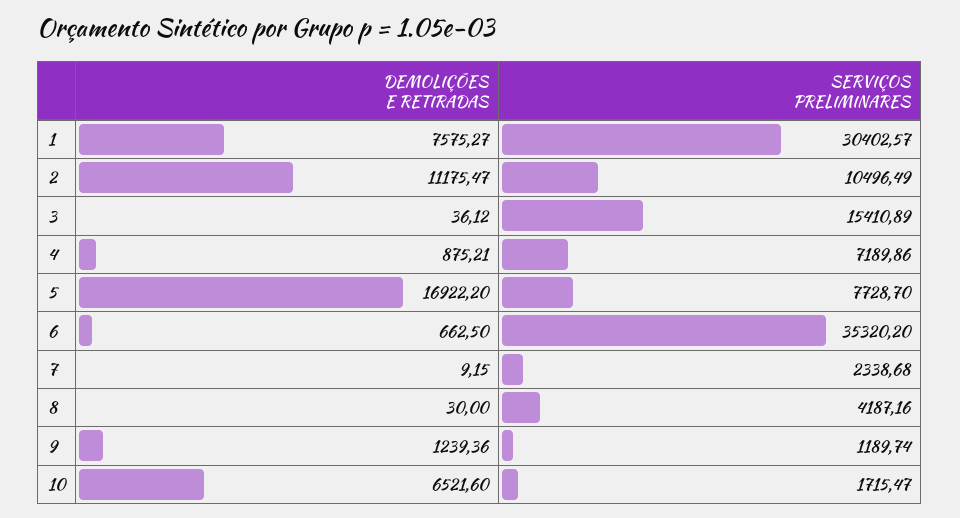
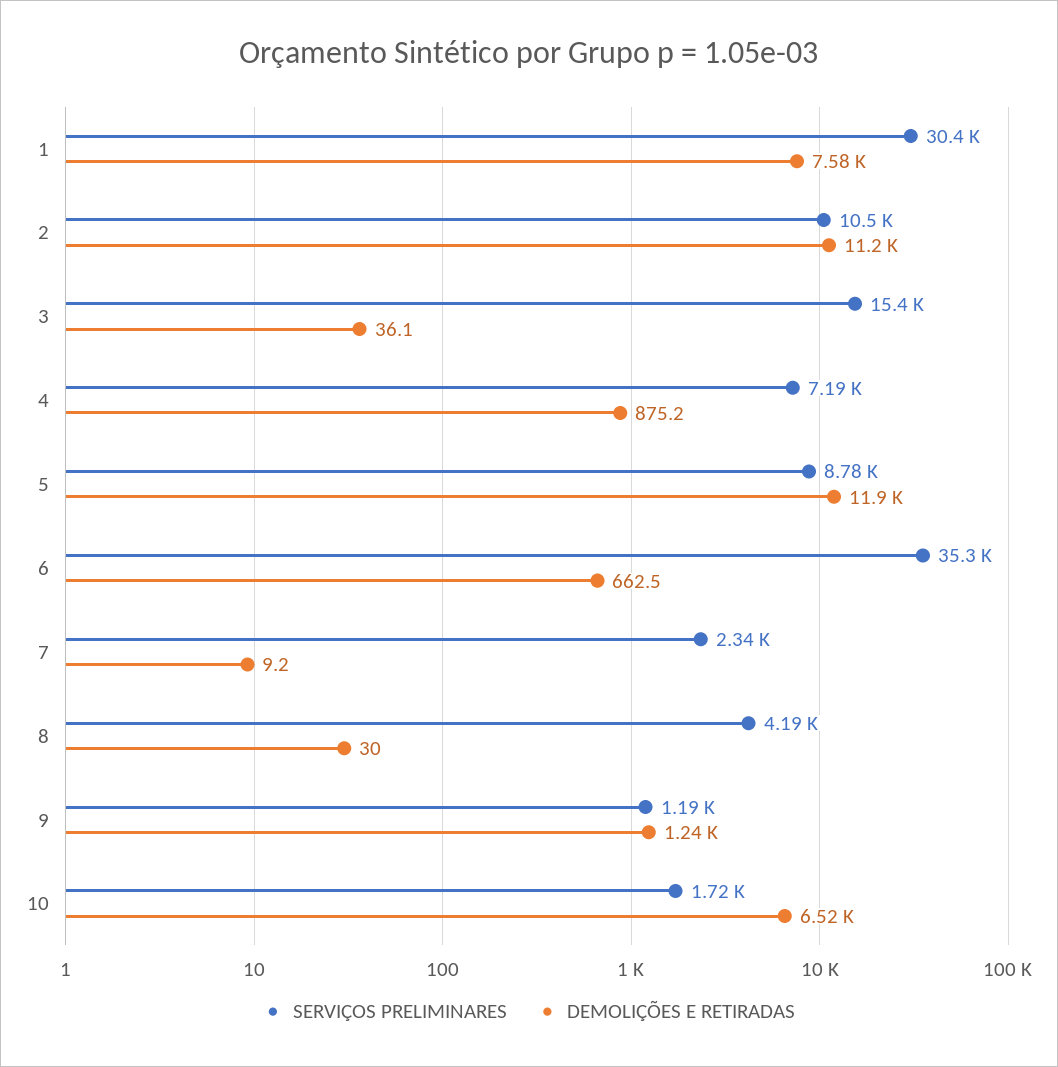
  {
    "DEMOLIÇÕES E RETIRADAS": {
      "1": 7575.27,
      "2": 11175.47,
      "3": 36.12,
      "4": 875.21,
-     "5": 16922.2,
+     "5": 11900,
      "6": 662.5,
      "7": 9.15,
      "8": 30,
      "9": 1239.36,
      "10": 6521.6
    },
    "SERVIÇOS PRELIMINARES": {
      "1": 30402.57,
      "2": 10496.49,
      "3": 15410.89,
      "4": 7189.86,
-     "5": 7728.7,
+     "5": 8780,
      "6": 35320.2,
      "7": 2338.68,
      "8": 4187.16,
      "9": 1189.74,
      "10": 1715.47
    }
  }

